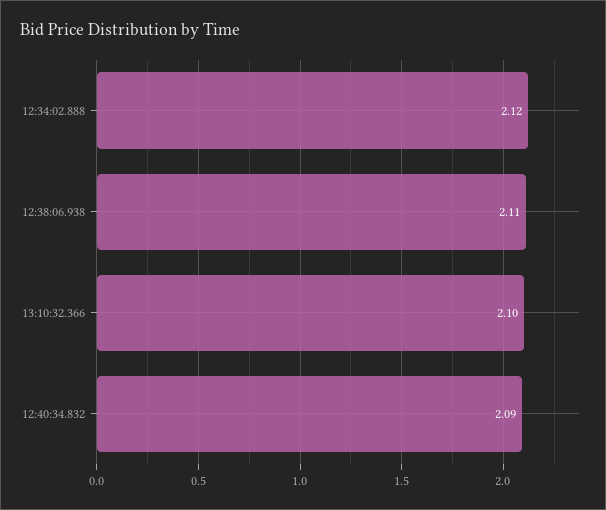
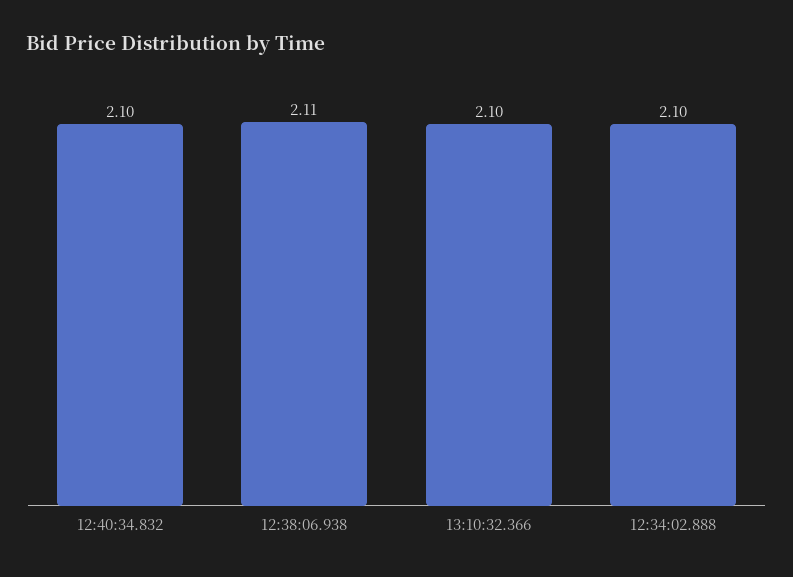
  {
-   "12:34:02.888": 2.12,
+   "12:34:02.888": 2.1,
    "12:38:06.938": 2.11,
    "13:10:32.366": 2.1,
-   "12:40:34.832": 2.09
+   "12:40:34.832": 2.1
  }

